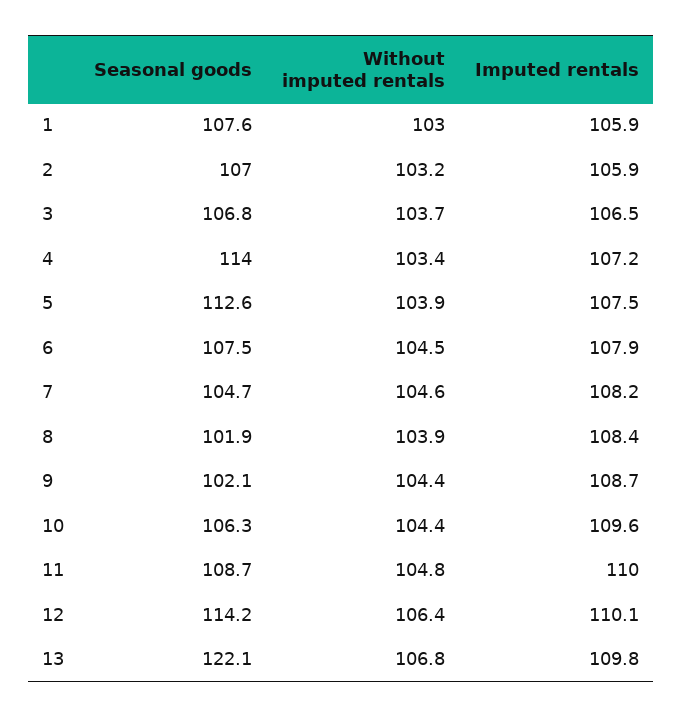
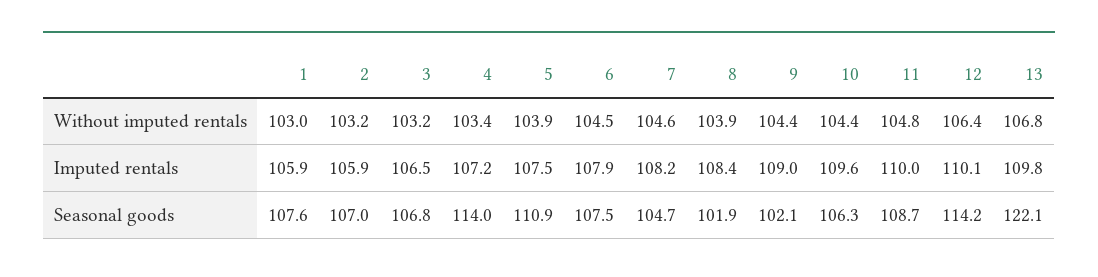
  {
    "Seasonal goods": {
      "1": 107.6,
      "2": 107,
      "3": 106.8,
      "4": 114,
-     "5": 112.6,
+     "5": 110.9,
      "6": 107.5,
      "7": 104.7,
      "8": 101.9,
      "9": 102.1,
      "10": 106.3,
      "11": 108.7,
      "12": 114.2,
      "13": 122.1
    },
    "Without imputed rentals": {
      "1": 103,
      "2": 103.2,
-     "3": 103.7,
+     "3": 103.2,
      "4": 103.4,
      "5": 103.9,
      "6": 104.5,
      "7": 104.6,
      "8": 103.9,
      "9": 104.4,
      "10": 104.4,
      "11": 104.8,
      "12": 106.4,
      "13": 106.8
    },
    "Imputed rentals": {
      "1": 105.9,
      "2": 105.9,
      "3": 106.5,
      "4": 107.2,
      "5": 107.5,
      "6": 107.9,
      "7": 108.2,
      "8": 108.4,
-     "9": 108.7,
+     "9": 109,
      "10": 109.6,
      "11": 110,
      "12": 110.1,
      "13": 109.8
    }
  }

